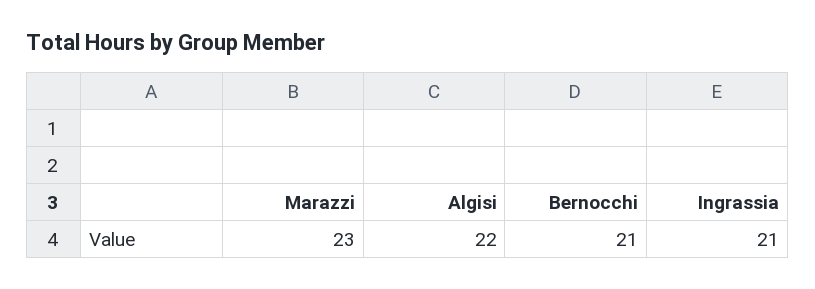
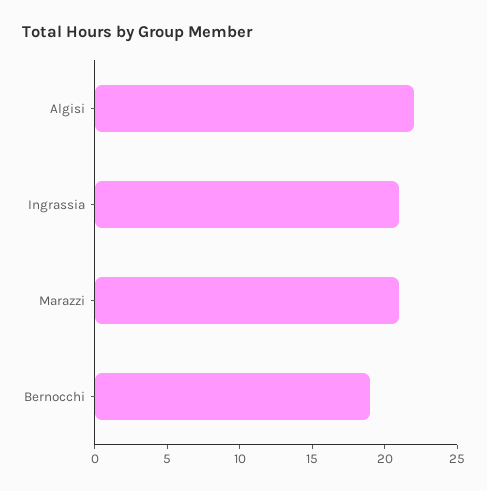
  {
-   "Marazzi": 23,
+   "Marazzi": 21,
    "Algisi": 22,
-   "Bernocchi": 21,
+   "Bernocchi": 19,
    "Ingrassia": 21
  }

